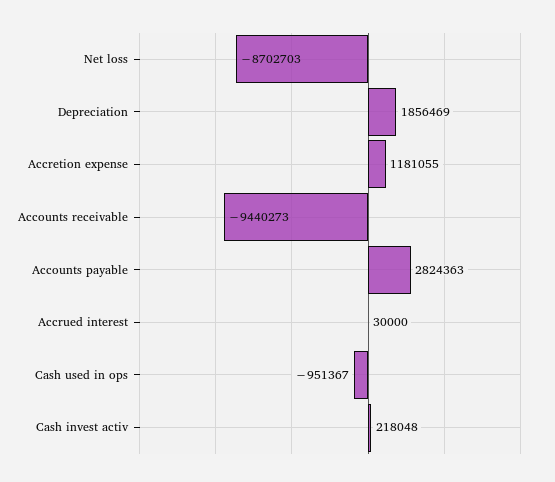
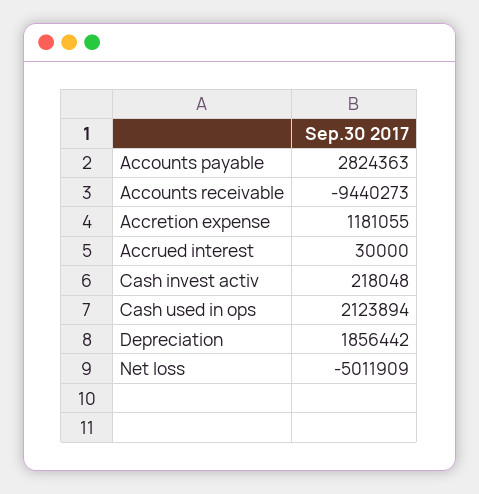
  {
-   "Net loss": -8702703,
+   "Net loss": -5011909,
-   "Depreciation": 1856469,
+   "Depreciation": 1856442,
    "Accretion expense": 1181055,
    "Accounts receivable": -9440273,
    "Accounts payable": 2824363,
    "Accrued interest": 30000,
-   "Cash used in ops": -951367,
+   "Cash used in ops": 2123894,
    "Cash invest activ": 218048
  }

